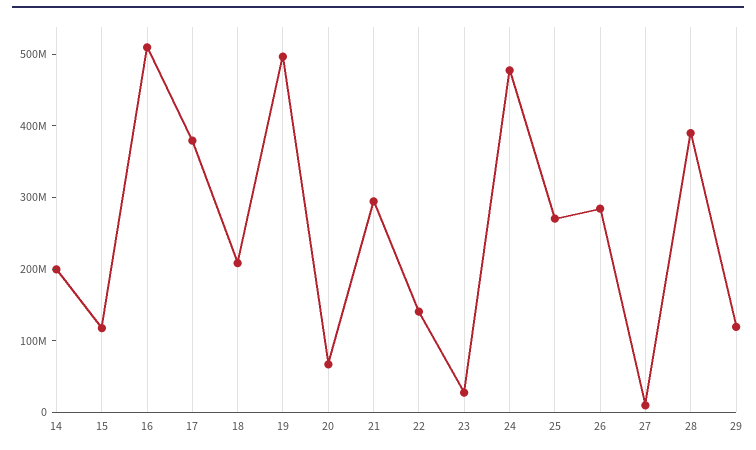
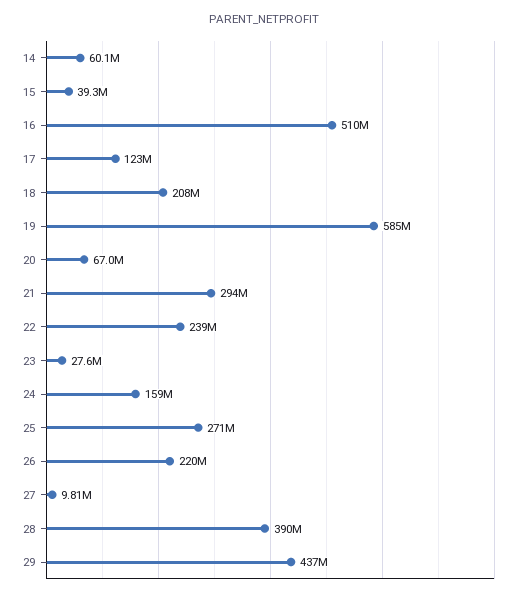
  {
-   "14": 200000000,
+   "14": 60100000,
-   "15": 120000000,
+   "15": 39300000,
    "16": 510000000,
-   "17": 380000000,
+   "17": 123000000,
    "18": 208000000,
-   "19": 500000000,
+   "19": 585000000,
    "20": 67000000,
    "21": 294000000,
-   "22": 140000000,
+   "22": 239000000,
    "23": 27600000,
-   "24": 480000000,
+   "24": 159000000,
    "25": 271000000,
-   "26": 280000000,
+   "26": 220000000,
    "27": 9810000,
    "28": 390000000,
-   "29": 120000000
+   "29": 437000000
  }

